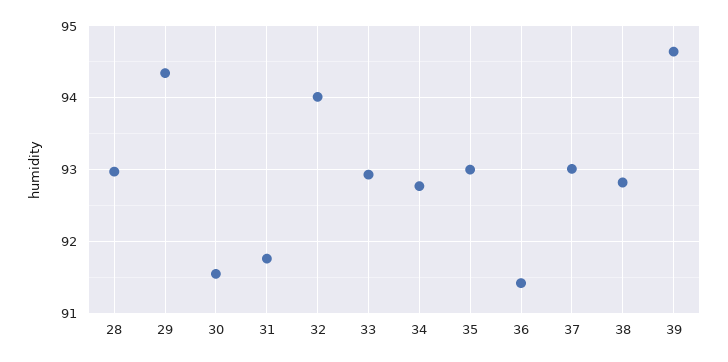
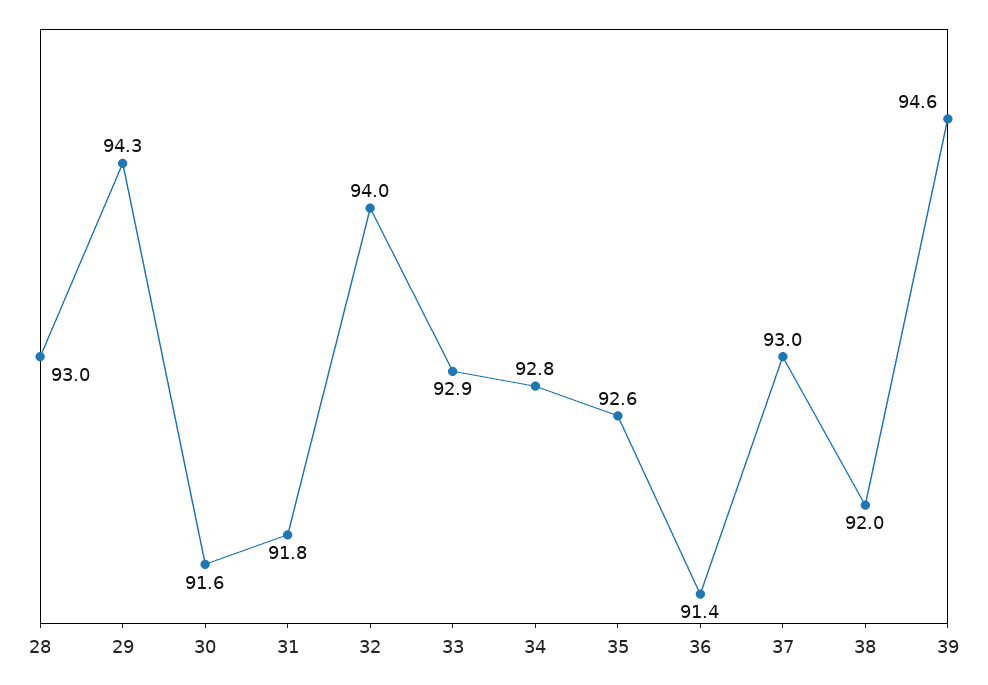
  {
    "28": 93,
    "29": 94.3,
    "30": 91.6,
    "31": 91.8,
    "32": 94,
    "33": 92.9,
    "34": 92.8,
-   "35": 93,
+   "35": 92.6,
    "36": 91.4,
    "37": 93,
-   "38": 92.8,
+   "38": 92,
    "39": 94.6
  }

